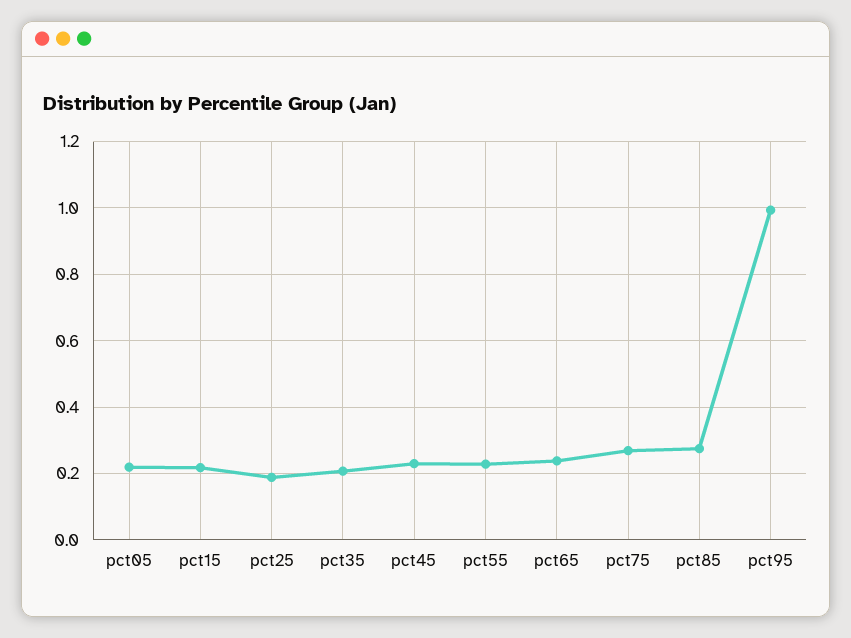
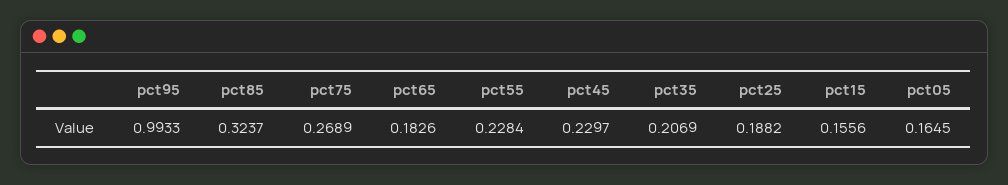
  {
-   "pct05": 0.22,
+   "pct05": 0.1645,
-   "pct15": 0.22,
+   "pct15": 0.1556,
    "pct25": 0.1882,
    "pct35": 0.2069,
    "pct45": 0.2297,
    "pct55": 0.2284,
-   "pct65": 0.24,
+   "pct65": 0.1826,
    "pct75": 0.2689,
-   "pct85": 0.28,
+   "pct85": 0.3237,
    "pct95": 0.9933
  }

